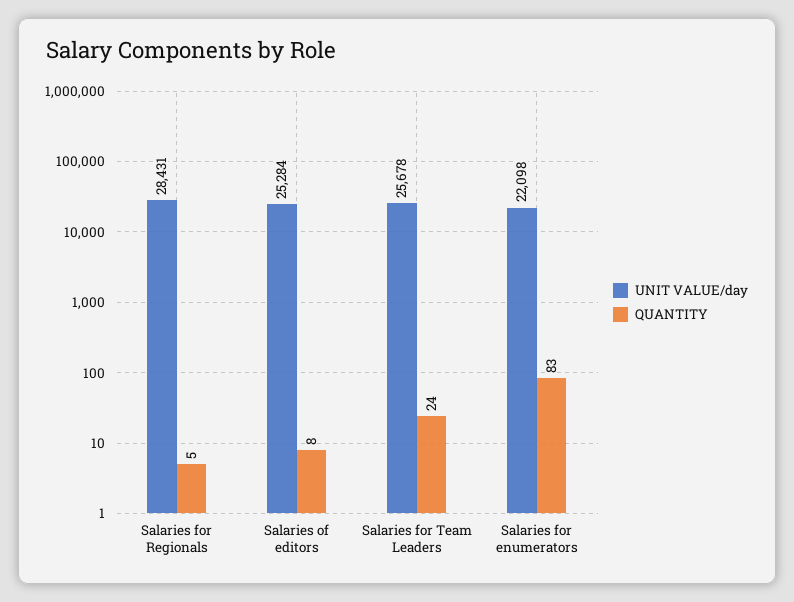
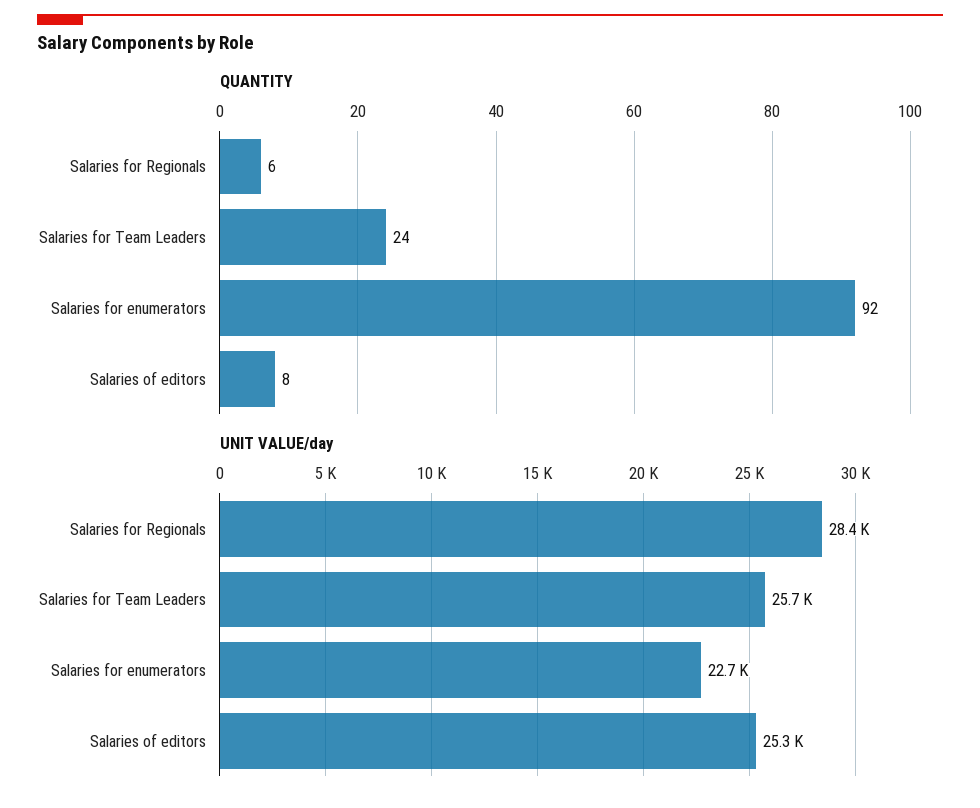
  {
    "UNIT VALUE/day": {
      "Salaries for Regionals": 28431,
      "Salaries of editors": 25284,
      "Salaries for Team Leaders": 25678,
-     "Salaries for enumerators": 22098
+     "Salaries for enumerators": 22700
    },
    "QUANTITY": {
-     "Salaries for Regionals": 5,
+     "Salaries for Regionals": 6,
      "Salaries of editors": 8,
      "Salaries for Team Leaders": 24,
-     "Salaries for enumerators": 83
+     "Salaries for enumerators": 92
    }
  }

